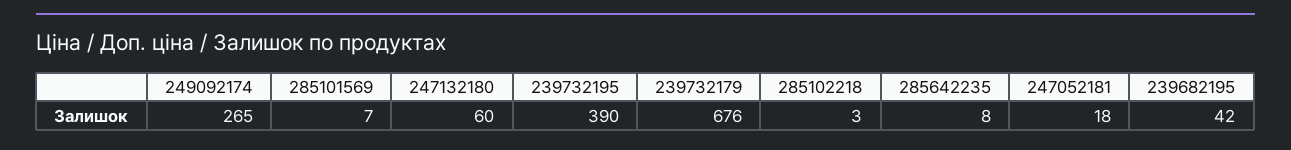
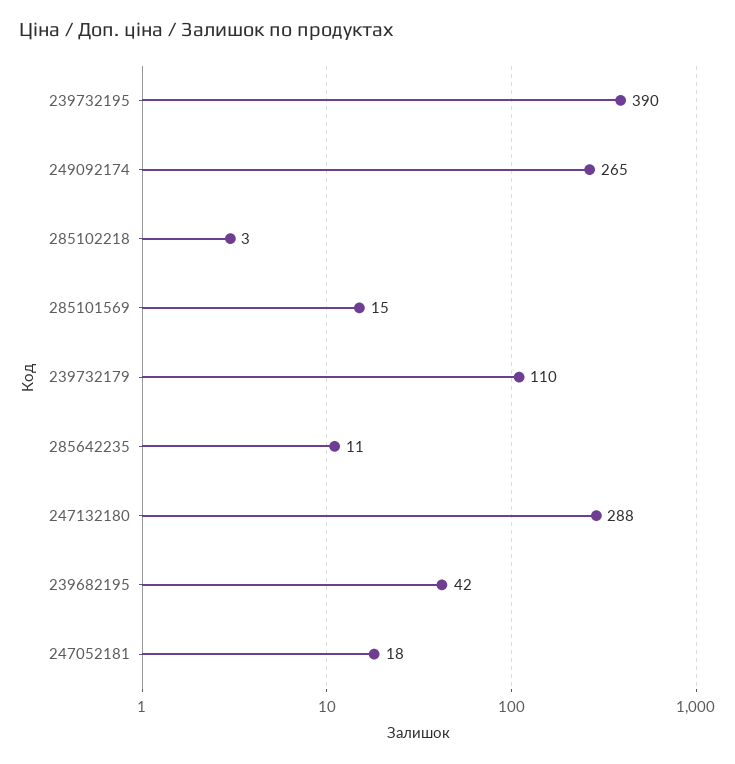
  {
    "249092174": 265,
-   "285101569": 7,
+   "285101569": 15,
-   "247132180": 60,
+   "247132180": 288,
    "239732195": 390,
-   "239732179": 676,
+   "239732179": 110,
    "285102218": 3,
-   "285642235": 8,
+   "285642235": 11,
    "247052181": 18,
    "239682195": 42
  }

